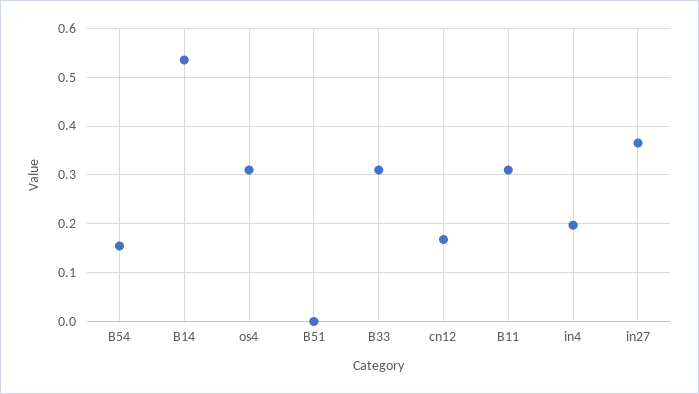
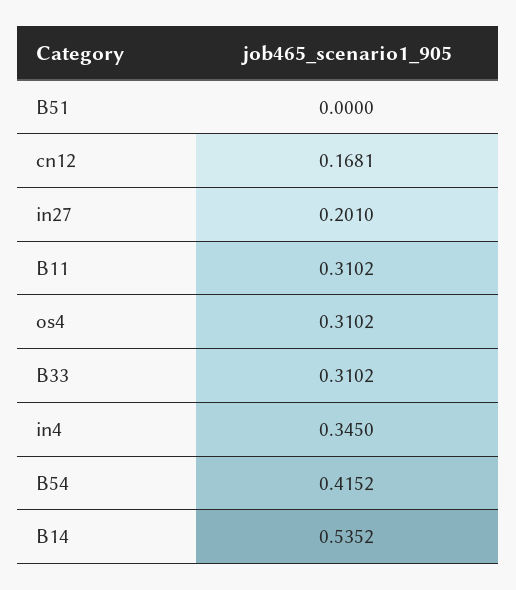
  {
-   "B54": 0.16,
+   "B54": 0.4152,
    "B14": 0.5352,
    "os4": 0.3102,
    "B51": 0,
    "B33": 0.3102,
    "cn12": 0.1681,
    "B11": 0.3102,
-   "in4": 0.2,
+   "in4": 0.345,
-   "in27": 0.36
+   "in27": 0.201
  }

